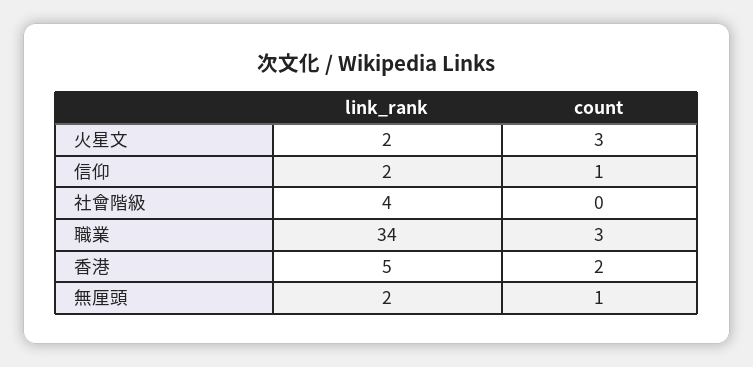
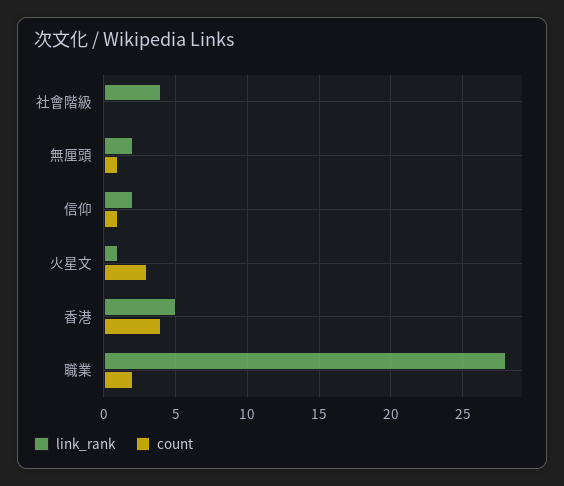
  {
    "link_rank": {
-     "火星文": 2,
+     "火星文": 1,
      "信仰": 2,
      "社會階級": 4,
-     "職業": 34,
+     "職業": 28,
      "香港": 5,
      "無厘頭": 2
    },
    "count": {
      "火星文": 3,
      "信仰": 1,
      "社會階級": 0,
-     "職業": 3,
+     "職業": 2,
-     "香港": 2,
+     "香港": 4,
      "無厘頭": 1
    }
  }

